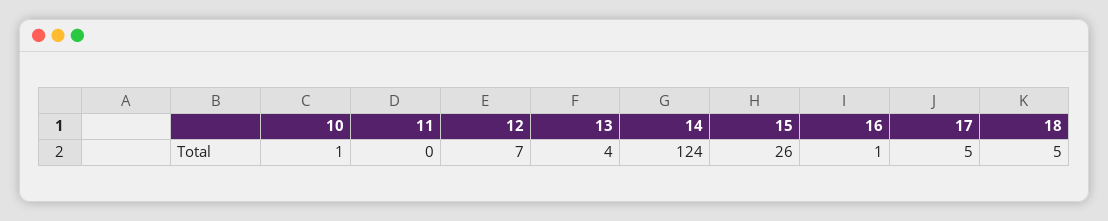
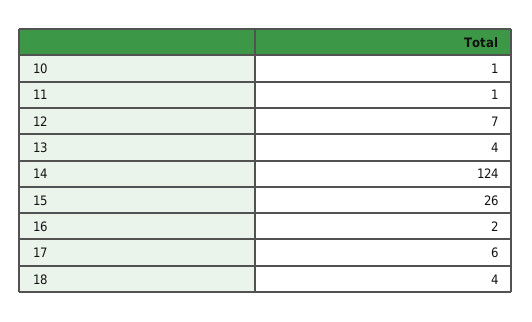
  {
    "10": 1,
-   "11": 0,
+   "11": 1,
    "12": 7,
    "13": 4,
    "14": 124,
    "15": 26,
-   "16": 1,
+   "16": 2,
-   "17": 5,
+   "17": 6,
-   "18": 5
+   "18": 4
  }

